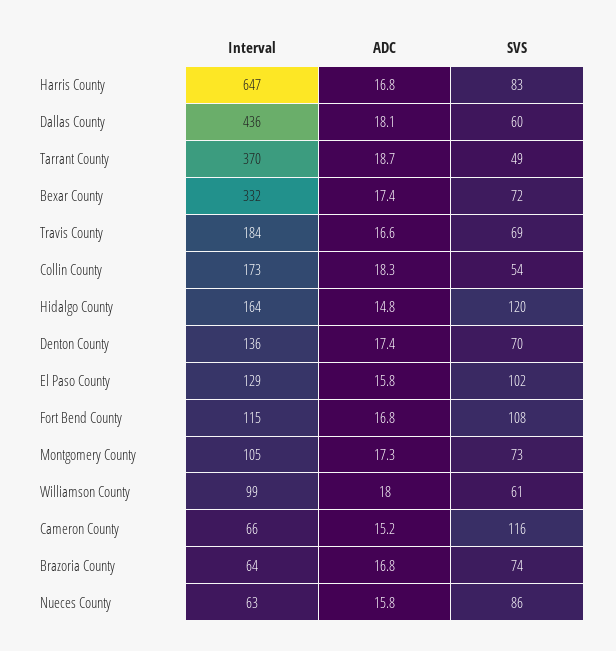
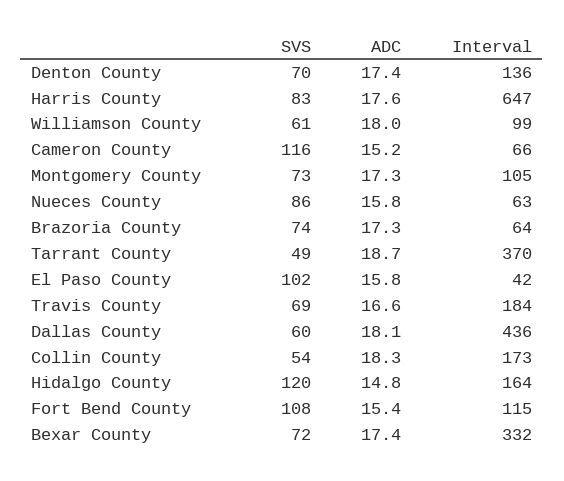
  {
    "Interval": {
      "Harris County": 647,
      "Dallas County": 436,
      "Tarrant County": 370,
      "Bexar County": 332,
      "Travis County": 184,
      "Collin County": 173,
      "Hidalgo County": 164,
      "Denton County": 136,
-     "El Paso County": 129,
+     "El Paso County": 42,
      "Fort Bend County": 115,
      "Montgomery County": 105,
      "Williamson County": 99,
      "Cameron County": 66,
      "Brazoria County": 64,
      "Nueces County": 63
    },
    "ADC": {
-     "Harris County": 16.8,
+     "Harris County": 17.6,
      "Dallas County": 18.1,
      "Tarrant County": 18.7,
      "Bexar County": 17.4,
      "Travis County": 16.6,
      "Collin County": 18.3,
      "Hidalgo County": 14.8,
      "Denton County": 17.4,
      "El Paso County": 15.8,
-     "Fort Bend County": 16.8,
+     "Fort Bend County": 15.4,
      "Montgomery County": 17.3,
      "Williamson County": 18,
      "Cameron County": 15.2,
-     "Brazoria County": 16.8,
+     "Brazoria County": 17.3,
      "Nueces County": 15.8
    },
    "SVS": {
      "Harris County": 83,
      "Dallas County": 60,
      "Tarrant County": 49,
      "Bexar County": 72,
      "Travis County": 69,
      "Collin County": 54,
      "Hidalgo County": 120,
      "Denton County": 70,
      "El Paso County": 102,
      "Fort Bend County": 108,
      "Montgomery County": 73,
      "Williamson County": 61,
      "Cameron County": 116,
      "Brazoria County": 74,
      "Nueces County": 86
    }
  }

